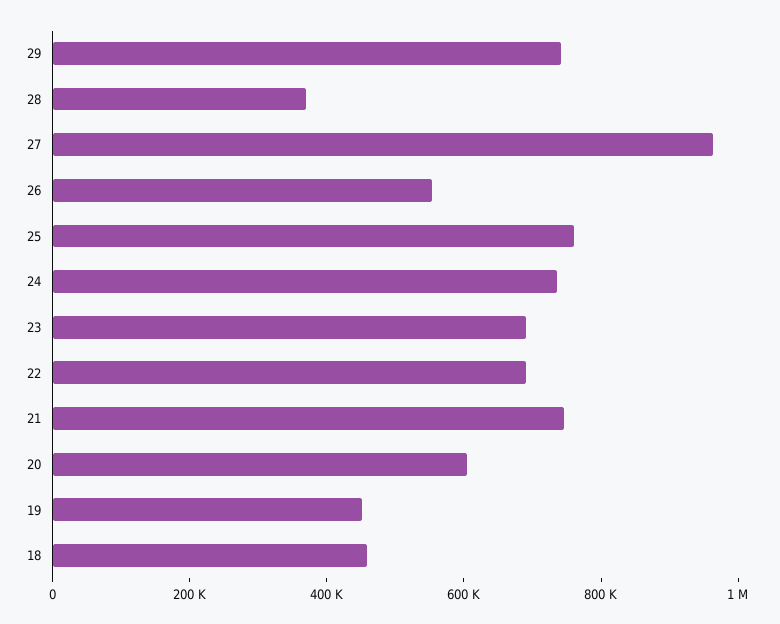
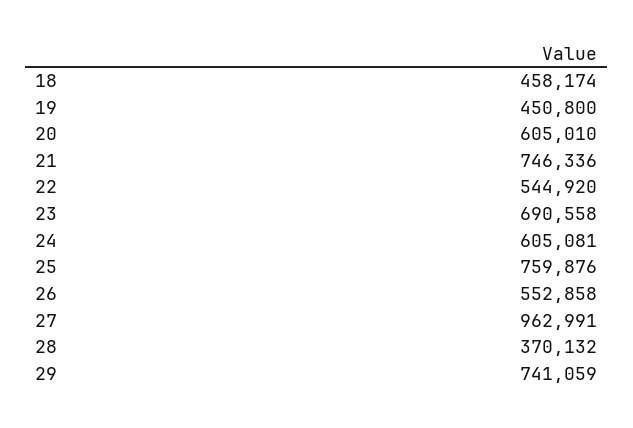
  {
    "29": 741059,
    "28": 370132,
    "27": 962991,
    "26": 552858,
    "25": 759876,
-   "24": 750000,
+   "24": 605081,
    "23": 690558,
-   "22": 700000,
+   "22": 544920,
    "21": 746336,
    "20": 605010,
    "19": 450800,
    "18": 458174
  }

